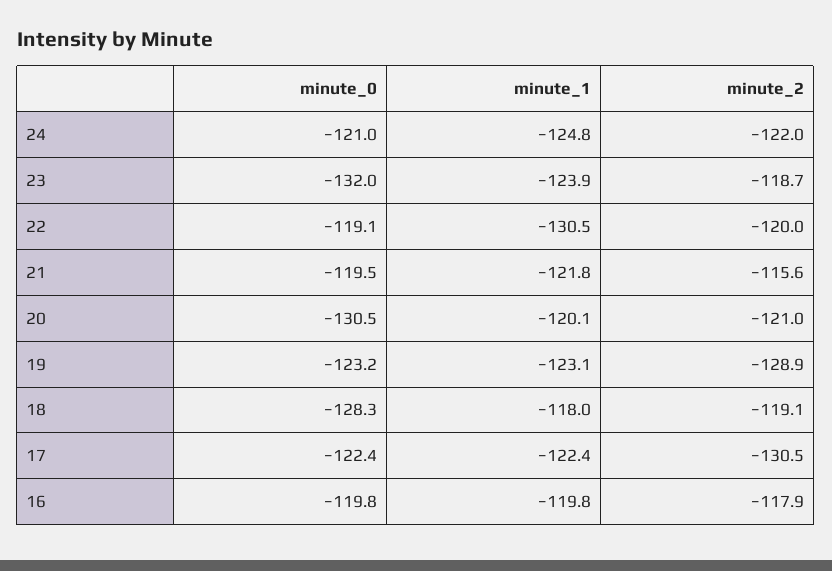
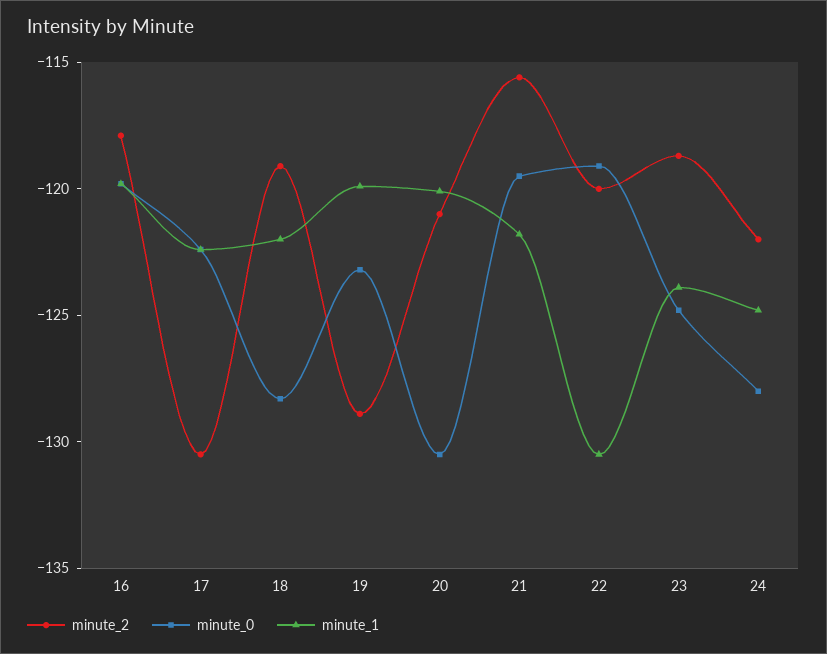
  {
    "minute_0": {
-     "24": -121,
+     "24": -128,
-     "23": -132,
+     "23": -125,
      "22": -119.1,
      "21": -119.5,
      "20": -130.5,
      "19": -123.2,
      "18": -128.3,
      "17": -122.4,
      "16": -119.8
    },
    "minute_1": {
      "24": -124.8,
      "23": -123.9,
      "22": -130.5,
      "21": -121.8,
      "20": -120.1,
-     "19": -123.1,
+     "19": -120,
-     "18": -118,
+     "18": -122,
      "17": -122.4,
      "16": -119.8
    },
    "minute_2": {
      "24": -122,
      "23": -118.7,
      "22": -120,
      "21": -115.6,
      "20": -121,
      "19": -128.9,
      "18": -119.1,
      "17": -130.5,
      "16": -117.9
    }
  }

